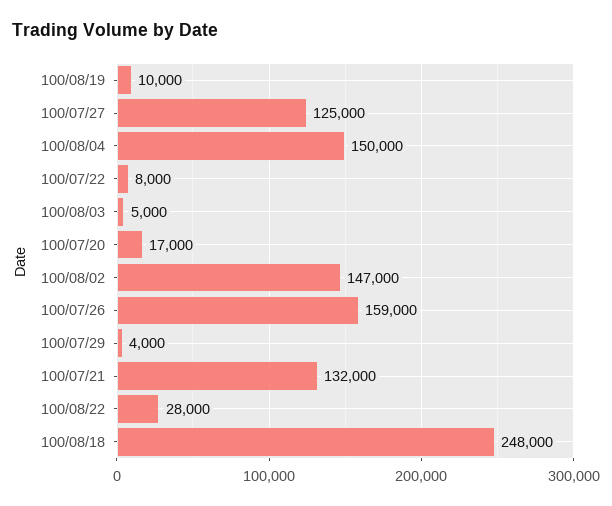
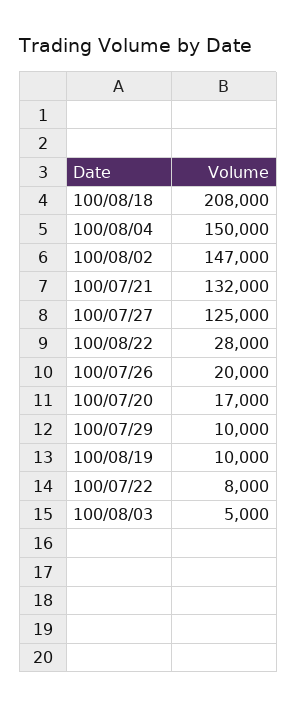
  {
    "100/08/19": 10000,
    "100/07/27": 125000,
    "100/08/04": 150000,
    "100/07/22": 8000,
    "100/08/03": 5000,
    "100/07/20": 17000,
    "100/08/02": 147000,
-   "100/07/26": 159000,
+   "100/07/26": 20000,
-   "100/07/29": 4000,
+   "100/07/29": 10000,
    "100/07/21": 132000,
    "100/08/22": 28000,
-   "100/08/18": 248000
+   "100/08/18": 208000
  }

